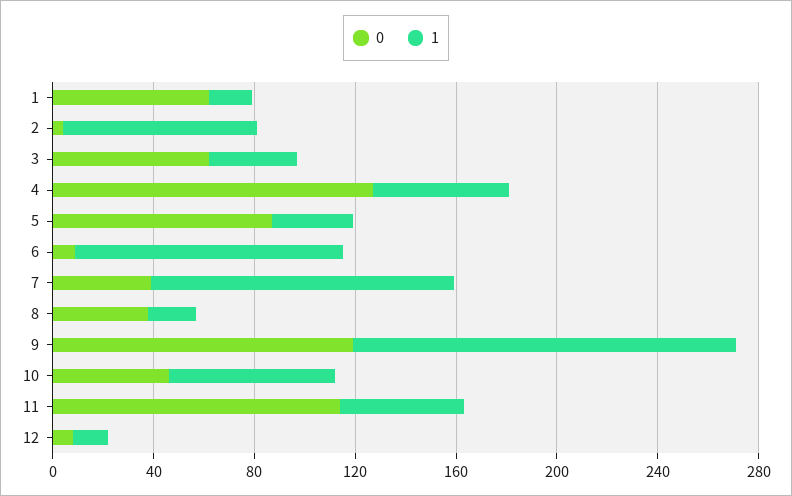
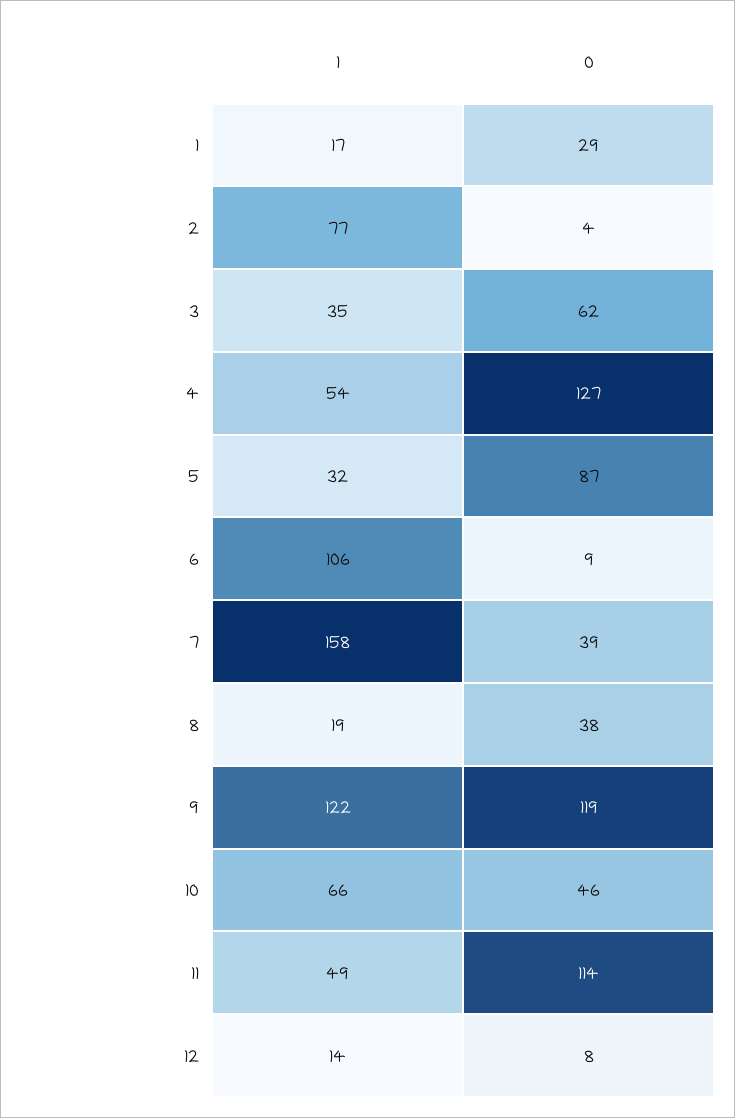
  {
    "0": {
-     "1": 60,
+     "1": 29,
      "2": 4,
      "3": 62,
      "4": 127,
      "5": 87,
      "6": 9,
      "7": 39,
      "8": 38,
      "9": 119,
      "10": 46,
      "11": 114,
      "12": 8
    },
    "1": {
      "1": 17,
      "2": 77,
      "3": 35,
      "4": 54,
      "5": 32,
      "6": 106,
-     "7": 120,
+     "7": 158,
      "8": 19,
-     "9": 150,
+     "9": 122,
      "10": 66,
      "11": 49,
      "12": 14
    }
  }

